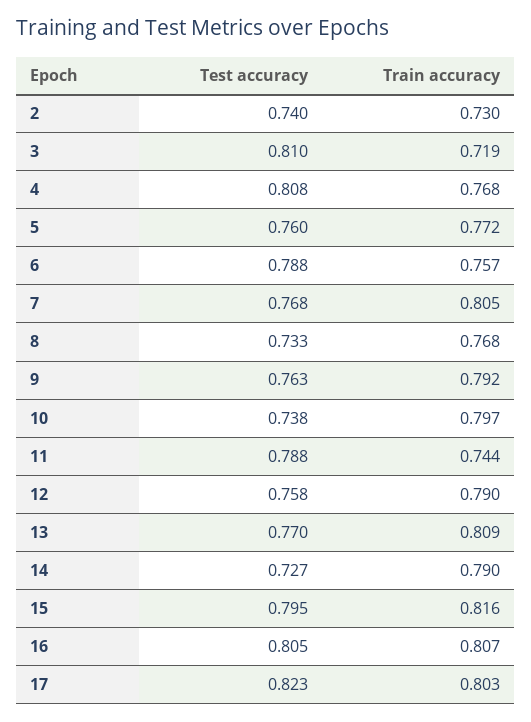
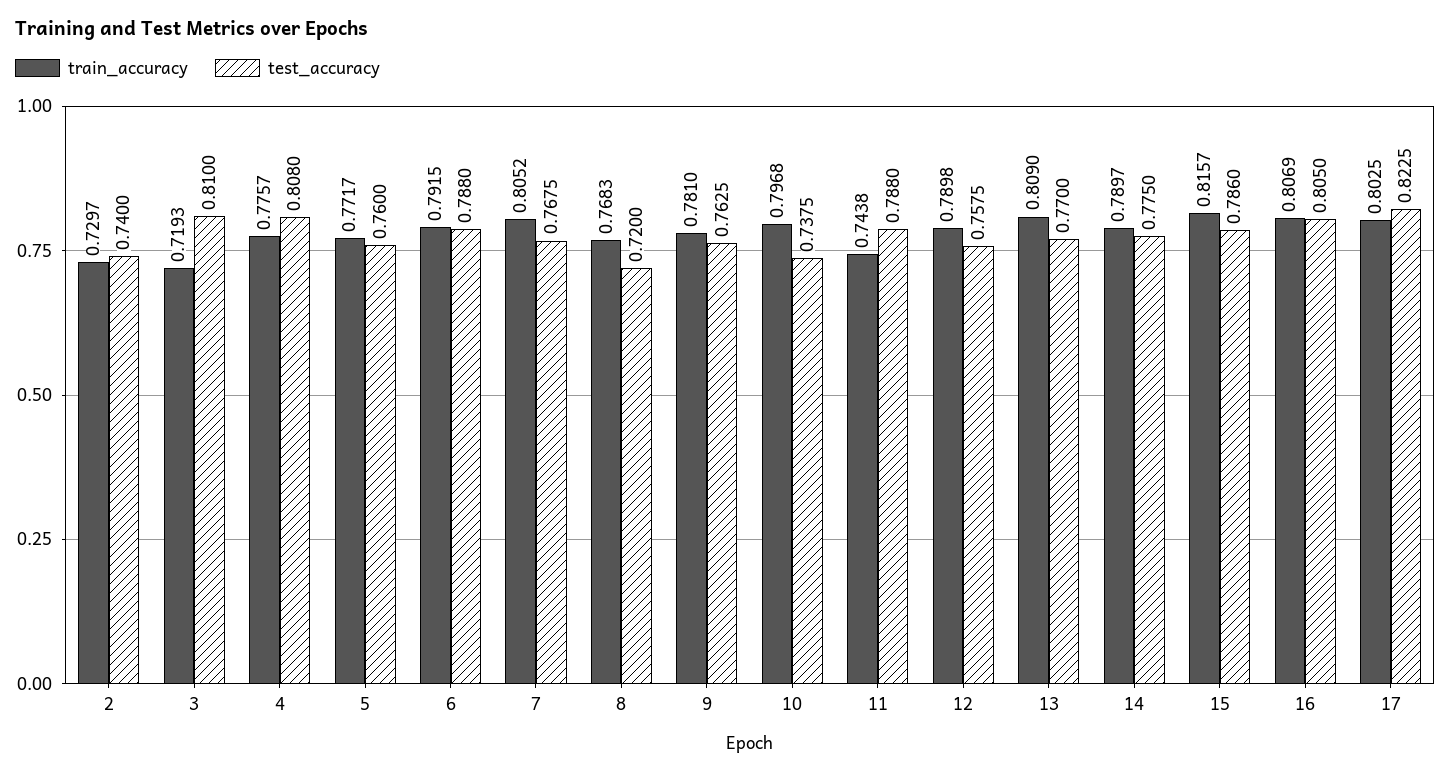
  {
    "Test accuracy": {
      "2": 0.74,
      "3": 0.81,
      "4": 0.808,
      "5": 0.76,
      "6": 0.788,
      "7": 0.7675,
-     "8": 0.733,
+     "8": 0.72,
      "9": 0.7625,
      "10": 0.7375,
      "11": 0.788,
      "12": 0.7575,
      "13": 0.77,
-     "14": 0.727,
+     "14": 0.775,
-     "15": 0.795,
+     "15": 0.786,
      "16": 0.805,
      "17": 0.8225
    },
    "Train accuracy": {
      "2": 0.7297,
      "3": 0.7193,
-     "4": 0.768,
+     "4": 0.7757,
      "5": 0.7717,
-     "6": 0.757,
+     "6": 0.7915,
      "7": 0.8052,
      "8": 0.7683,
-     "9": 0.792,
+     "9": 0.781,
      "10": 0.7968,
      "11": 0.7438,
      "12": 0.7898,
      "13": 0.809,
      "14": 0.7897,
      "15": 0.8157,
      "16": 0.8069,
      "17": 0.8025
    }
  }

